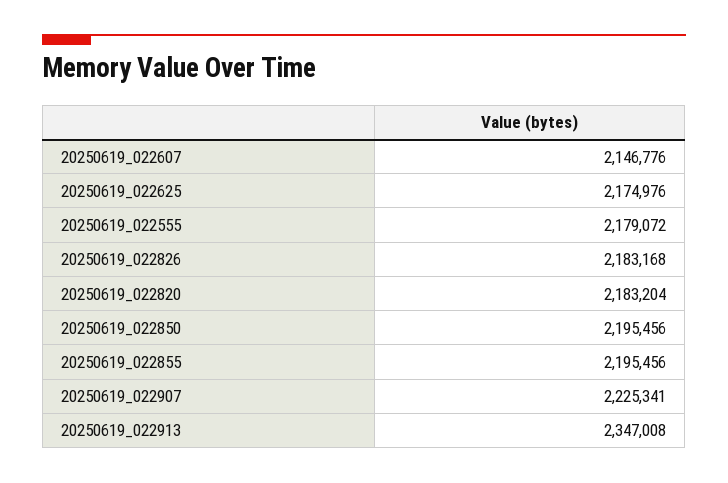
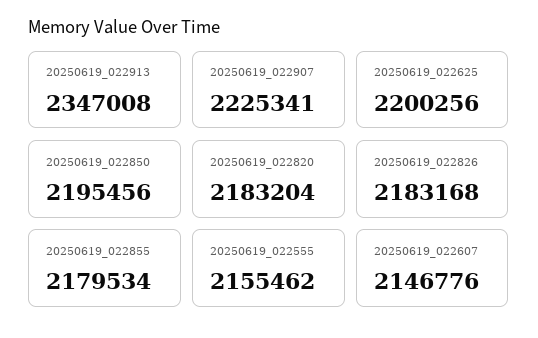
  {
    "20250619_022607": 2146776,
-   "20250619_022625": 2174976,
+   "20250619_022625": 2200256,
-   "20250619_022555": 2179072,
+   "20250619_022555": 2155462,
    "20250619_022826": 2183168,
    "20250619_022820": 2183204,
    "20250619_022850": 2195456,
-   "20250619_022855": 2195456,
+   "20250619_022855": 2179534,
    "20250619_022907": 2225341,
    "20250619_022913": 2347008
  }

